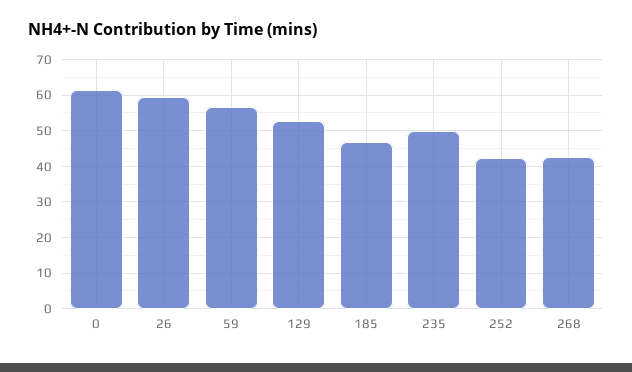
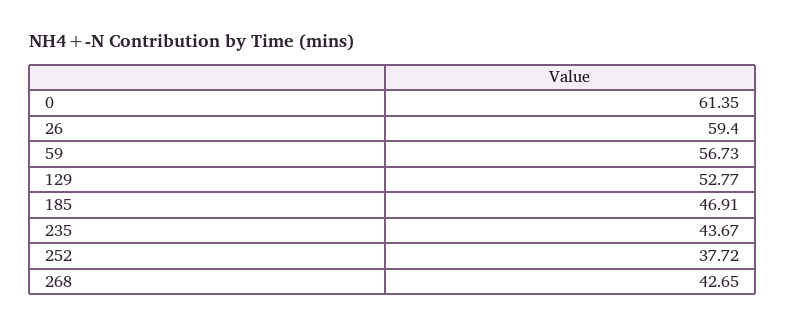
  {
    "0": 61.35,
    "26": 59.4,
    "59": 56.73,
    "129": 52.77,
    "185": 46.91,
-   "235": 50,
+   "235": 43.67,
-   "252": 42,
+   "252": 37.72,
    "268": 42.65
  }

